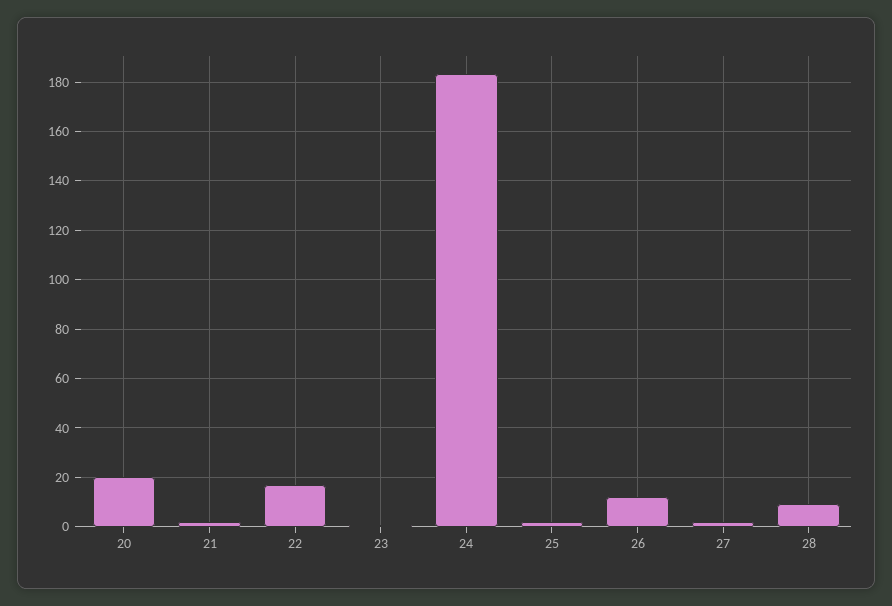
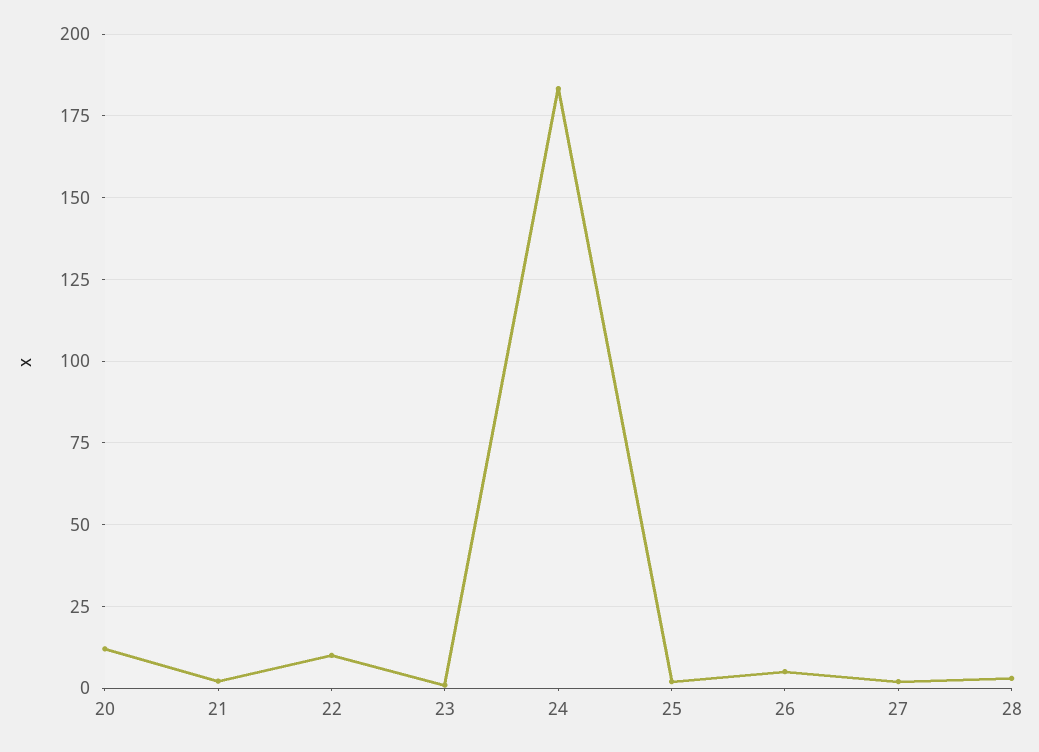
  {
-   "20": 20,
+   "20": 12.5,
    "21": 2.5,
-   "22": 17.5,
+   "22": 10,
    "23": 0,
    "24": 182.5,
    "25": 2.5,
-   "26": 12.5,
+   "26": 5,
    "27": 2.5,
-   "28": 10
+   "28": 2.5
  }

